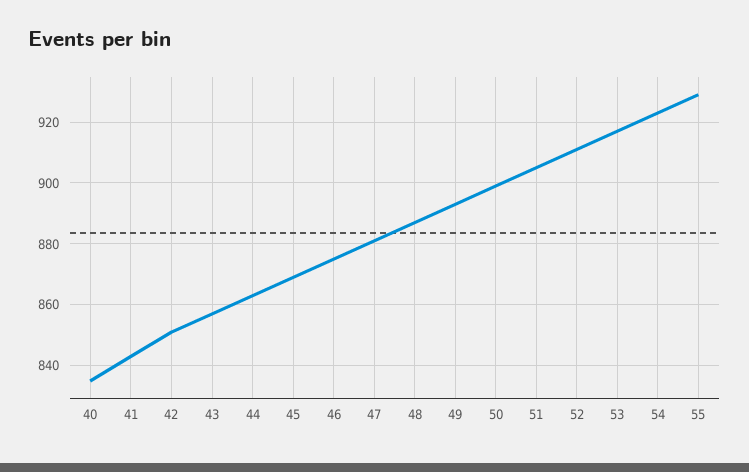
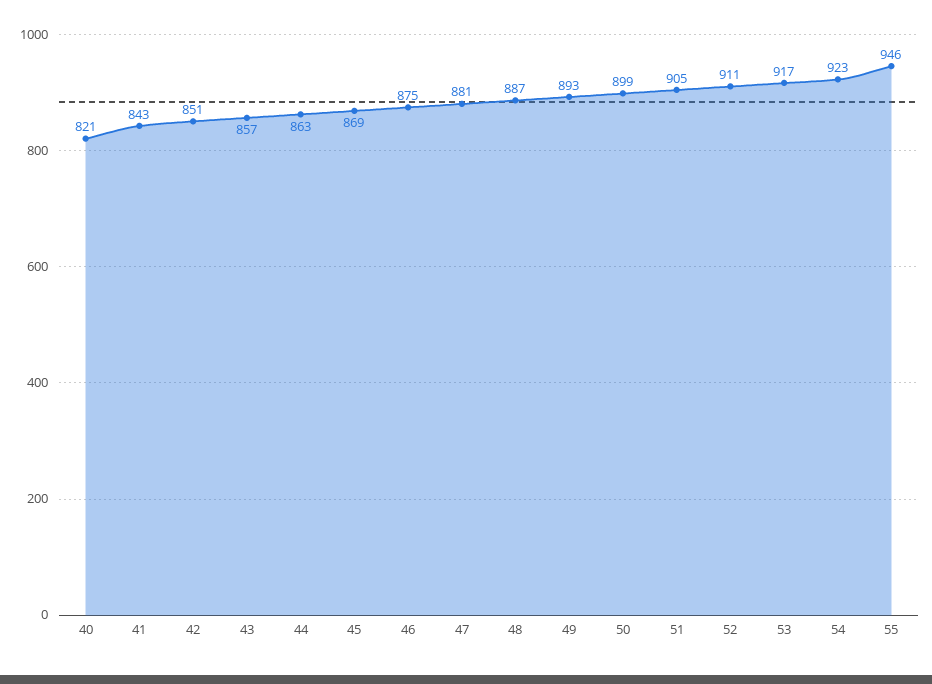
  {
-   "40": 835,
+   "40": 821,
    "41": 843,
    "42": 851,
    "43": 857,
    "44": 863,
    "45": 869,
    "46": 875,
    "47": 881,
    "48": 887,
    "49": 893,
    "50": 899,
    "51": 905,
    "52": 911,
    "53": 917,
    "54": 923,
-   "55": 930
+   "55": 946
  }

